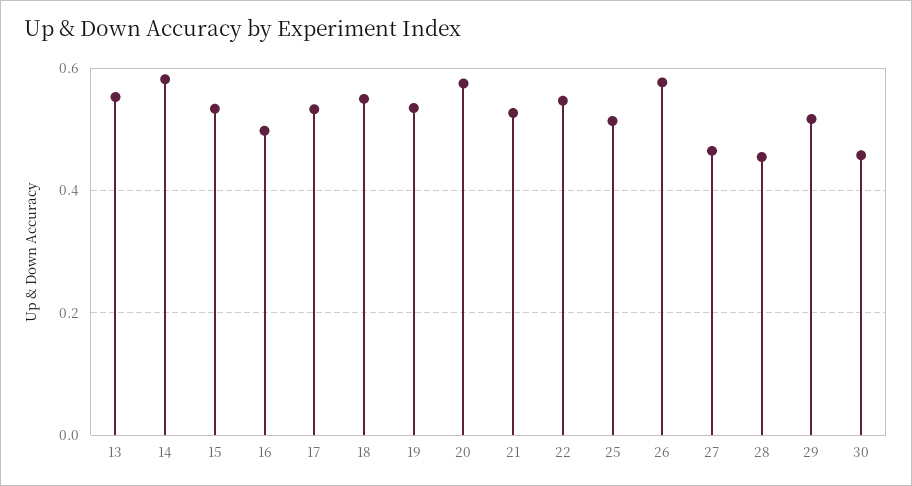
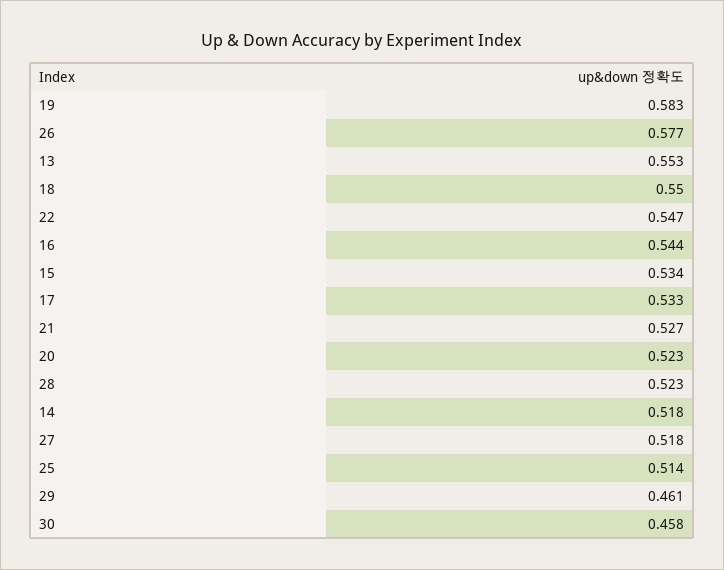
  {
    "13": 0.553,
-   "14": 0.58,
+   "14": 0.518,
    "15": 0.534,
-   "16": 0.5,
+   "16": 0.544,
    "17": 0.533,
    "18": 0.55,
-   "19": 0.54,
+   "19": 0.583,
-   "20": 0.58,
+   "20": 0.523,
    "21": 0.527,
    "22": 0.547,
    "25": 0.514,
    "26": 0.577,
-   "27": 0.46,
+   "27": 0.518,
-   "28": 0.46,
+   "28": 0.523,
-   "29": 0.52,
+   "29": 0.461,
    "30": 0.458
  }

